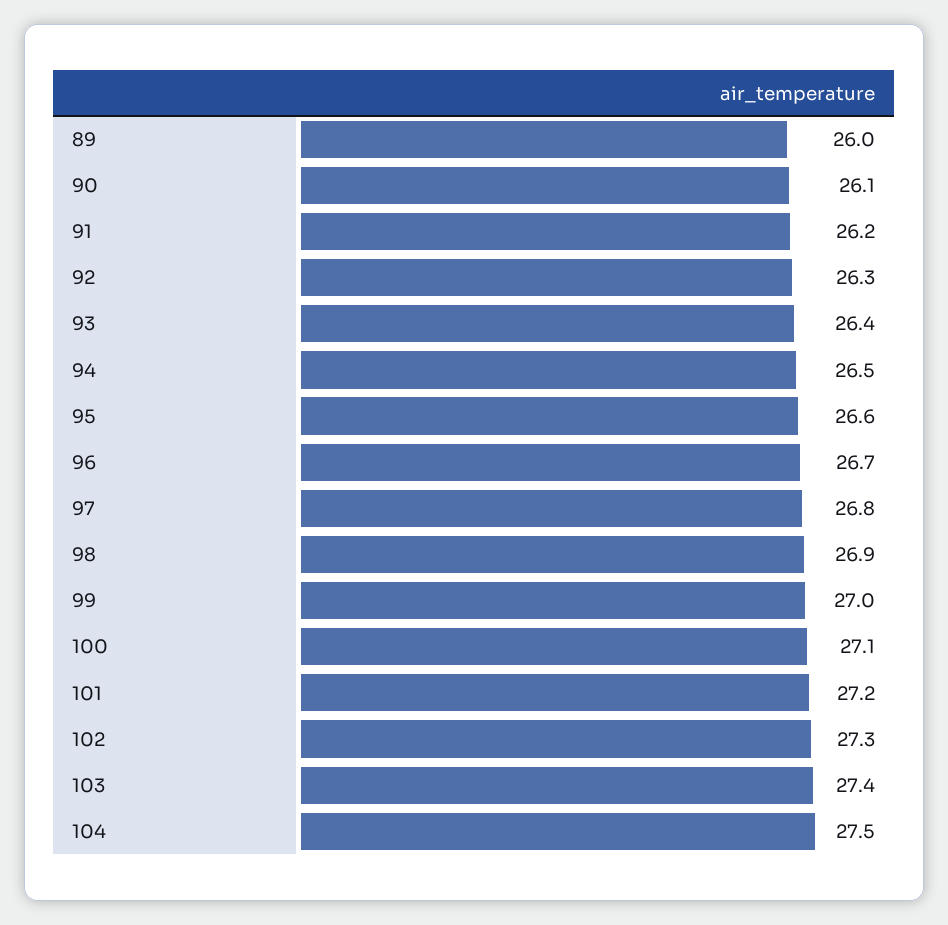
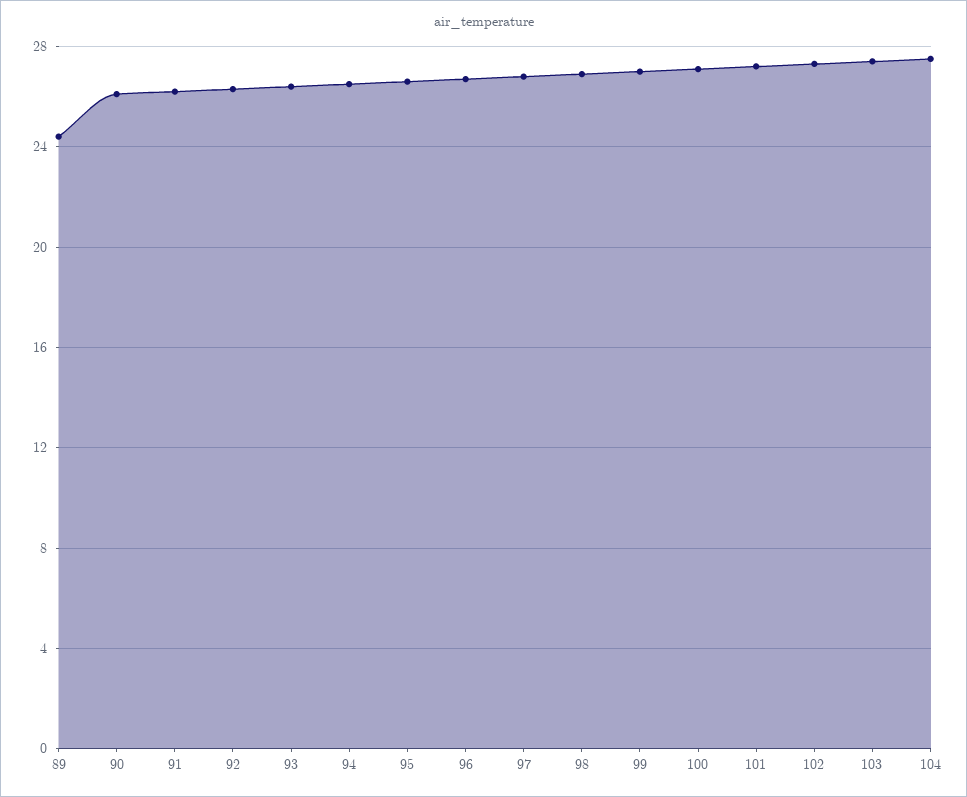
  {
-   "89": 26,
+   "89": 24.5,
    "90": 26.1,
    "91": 26.2,
    "92": 26.3,
    "93": 26.4,
    "94": 26.5,
    "95": 26.6,
    "96": 26.7,
    "97": 26.8,
    "98": 26.9,
    "99": 27,
    "100": 27.1,
    "101": 27.2,
    "102": 27.3,
    "103": 27.4,
    "104": 27.5
  }

